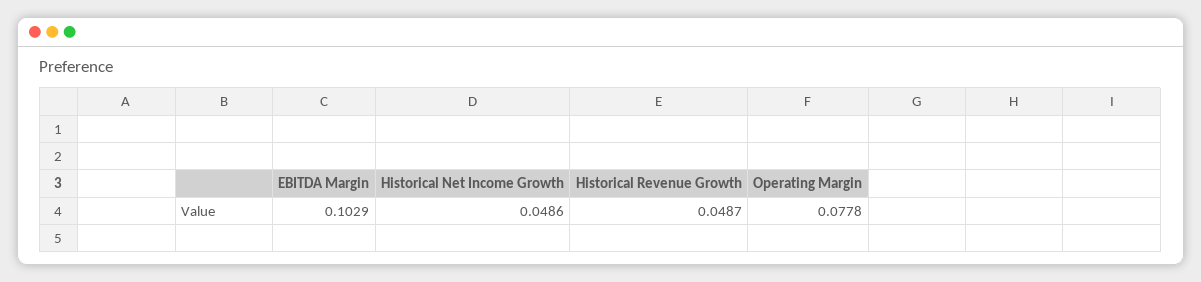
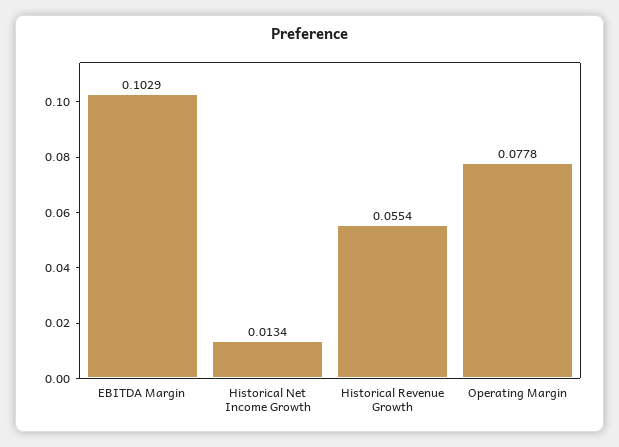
  {
    "EBITDA Margin": 0.1029,
-   "Historical Net Income Growth": 0.0486,
+   "Historical Net Income Growth": 0.0134,
-   "Historical Revenue Growth": 0.0487,
+   "Historical Revenue Growth": 0.0554,
    "Operating Margin": 0.0778
  }

